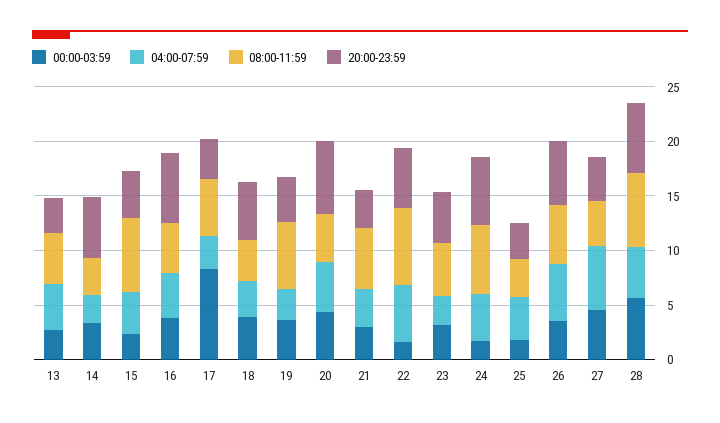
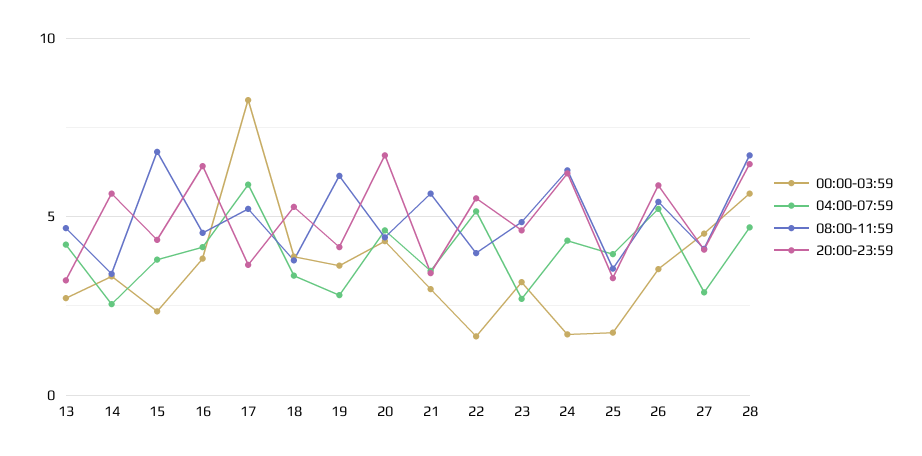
  {
    "00:00-03:59": {
      "13": 2.5,
      "14": 3.5,
      "15": 2.5,
      "16": 4,
      "17": 8.5,
      "18": 4,
      "19": 3.5,
      "20": 4.5,
      "21": 3,
      "22": 1.5,
      "23": 3,
      "24": 1.5,
      "25": 2,
      "26": 3.5,
      "27": 4.5,
      "28": 5.5
    },
    "04:00-07:59": {
      "13": 4,
      "14": 2.5,
      "15": 4,
      "16": 4,
-     "17": 3,
+     "17": 6,
      "18": 3.5,
      "19": 3,
      "20": 4.5,
      "21": 3.5,
      "22": 5,
      "23": 2.5,
      "24": 4.5,
      "25": 4,
      "26": 5,
-     "27": 6,
+     "27": 3,
      "28": 4.5
    },
    "08:00-11:59": {
      "13": 4.5,
      "14": 3.5,
      "15": 7,
      "16": 4.5,
      "17": 5,
      "18": 4,
      "19": 6,
      "20": 4.5,
      "21": 5.5,
-     "22": 7,
+     "22": 4,
      "23": 5,
      "24": 6.5,
      "25": 3.5,
      "26": 5.5,
      "27": 4,
      "28": 6.5
    },
    "20:00-23:59": {
      "13": 3,
      "14": 5.5,
      "15": 4.5,
      "16": 6.5,
      "17": 3.5,
      "18": 5.5,
      "19": 4,
      "20": 6.5,
      "21": 3.5,
      "22": 5.5,
      "23": 4.5,
      "24": 6,
      "25": 3.5,
      "26": 6,
      "27": 4,
      "28": 6.5
    }
  }

